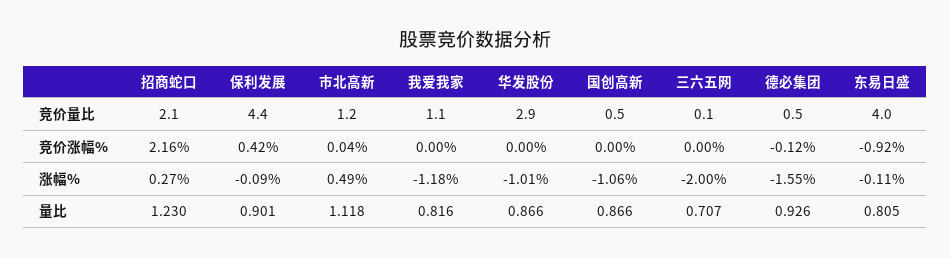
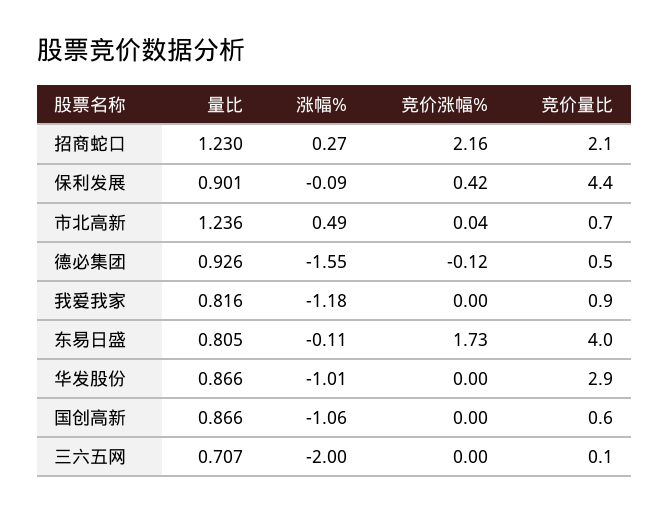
  {
    "招商蛇口": {
      "竞价量比": 2.1,
      "竞价涨幅%": 2.16,
      "涨幅%": 0.27,
      "量比": 1.23
    },
    "保利发展": {
      "竞价量比": 4.4,
      "竞价涨幅%": 0.42,
      "涨幅%": -0.09,
      "量比": 0.901
    },
    "市北高新": {
-     "竞价量比": 1.2,
+     "竞价量比": 0.7,
      "竞价涨幅%": 0.04,
      "涨幅%": 0.49,
-     "量比": 1.118
+     "量比": 1.236
    },
    "我爱我家": {
-     "竞价量比": 1.1,
+     "竞价量比": 0.9,
      "竞价涨幅%": 0,
      "涨幅%": -1.18,
      "量比": 0.816
    },
    "华发股份": {
      "竞价量比": 2.9,
      "竞价涨幅%": 0,
      "涨幅%": -1.01,
      "量比": 0.866
    },
    "国创高新": {
-     "竞价量比": 0.5,
+     "竞价量比": 0.6,
      "竞价涨幅%": 0,
      "涨幅%": -1.06,
      "量比": 0.866
    },
    "三六五网": {
      "竞价量比": 0.1,
      "竞价涨幅%": 0,
      "涨幅%": -2,
      "量比": 0.707
    },
    "德必集团": {
      "竞价量比": 0.5,
      "竞价涨幅%": -0.12,
      "涨幅%": -1.55,
      "量比": 0.926
    },
    "东易日盛": {
      "竞价量比": 4,
-     "竞价涨幅%": -0.92,
+     "竞价涨幅%": 1.73,
      "涨幅%": -0.11,
      "量比": 0.805
    }
  }

